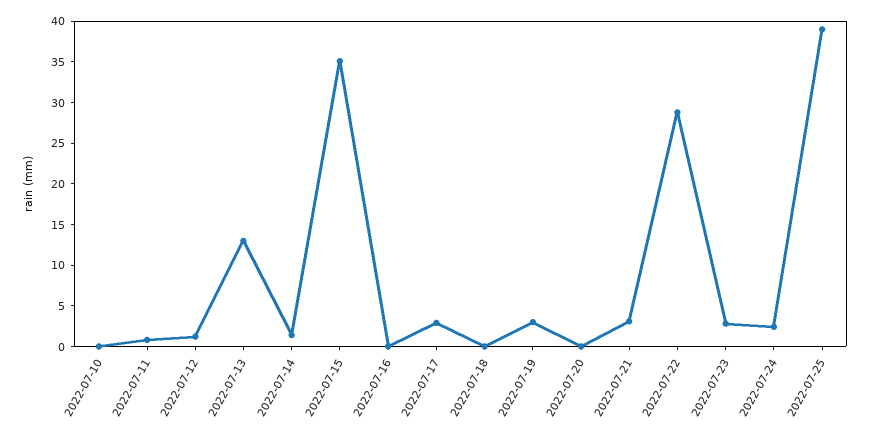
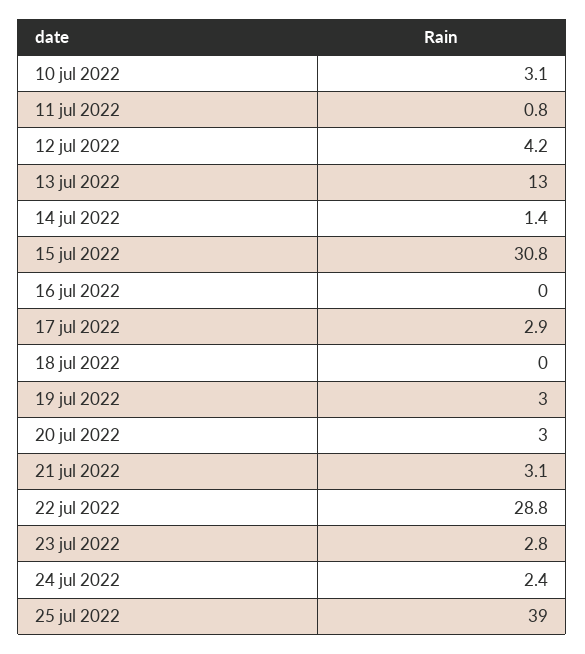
  {
-   "2022-07-10": 0,
+   "2022-07-10": 3.1,
    "2022-07-11": 0.8,
-   "2022-07-12": 1,
+   "2022-07-12": 4.2,
    "2022-07-13": 13,
    "2022-07-14": 1.4,
-   "2022-07-15": 35,
+   "2022-07-15": 30.8,
    "2022-07-16": 0,
    "2022-07-17": 2.9,
    "2022-07-18": 0,
    "2022-07-19": 3,
-   "2022-07-20": 0,
+   "2022-07-20": 3,
    "2022-07-21": 3.1,
    "2022-07-22": 28.8,
    "2022-07-23": 2.8,
    "2022-07-24": 2.4,
    "2022-07-25": 39
  }

